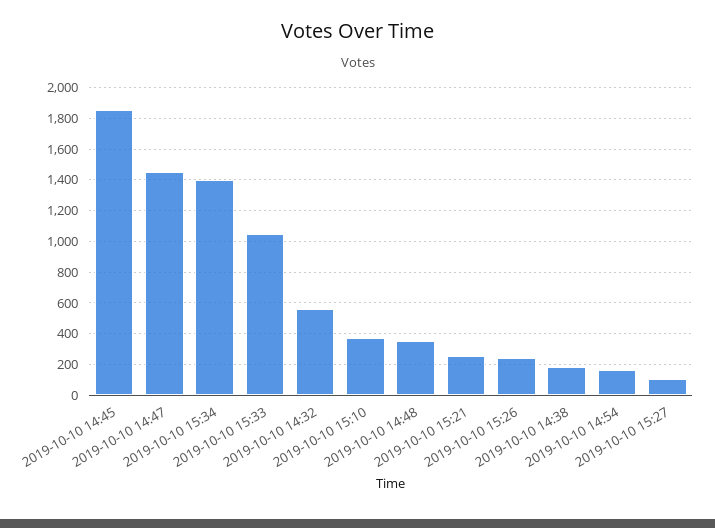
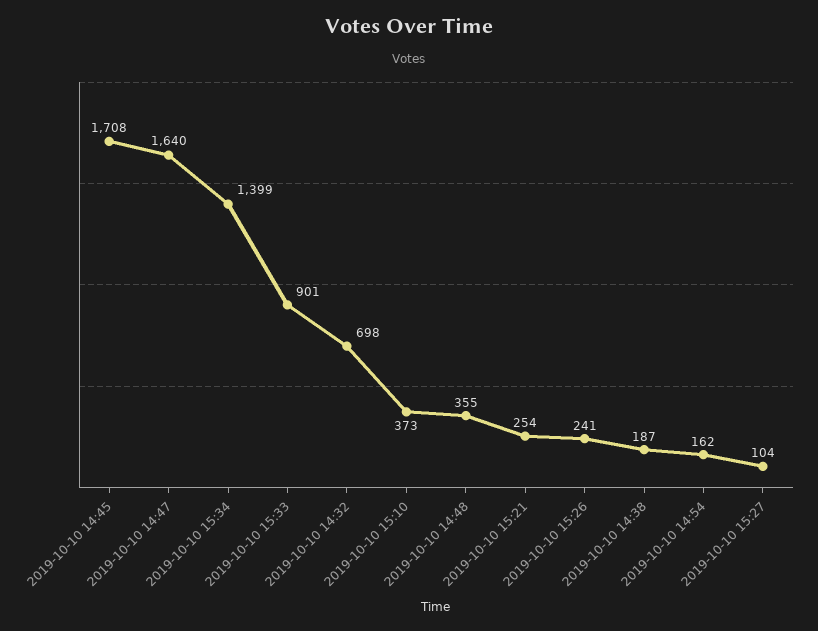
  {
-   "2019-10-10 14:45": 1850,
+   "2019-10-10 14:45": 1708,
-   "2019-10-10 14:47": 1450,
+   "2019-10-10 14:47": 1640,
    "2019-10-10 15:34": 1399,
-   "2019-10-10 15:33": 1050,
+   "2019-10-10 15:33": 901,
-   "2019-10-10 14:32": 550,
+   "2019-10-10 14:32": 698,
    "2019-10-10 15:10": 373,
    "2019-10-10 14:48": 355,
    "2019-10-10 15:21": 254,
    "2019-10-10 15:26": 241,
    "2019-10-10 14:38": 187,
    "2019-10-10 14:54": 162,
    "2019-10-10 15:27": 104
  }

